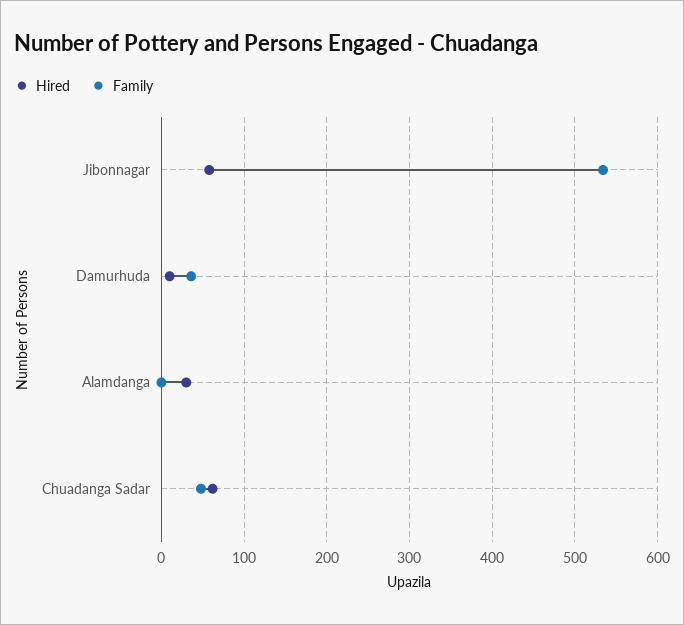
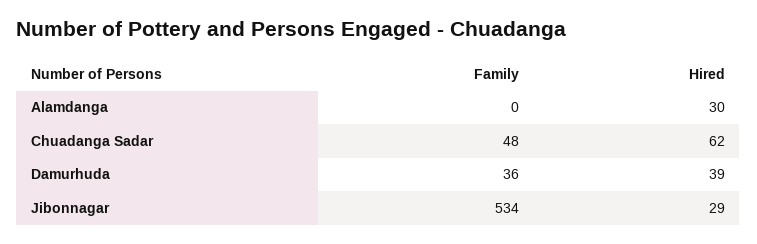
  {
    "Hired": {
-     "Jibonnagar": 60,
+     "Jibonnagar": 29,
-     "Damurhuda": 10,
+     "Damurhuda": 39,
      "Alamdanga": 30,
      "Chuadanga Sadar": 62
    },
    "Family": {
      "Jibonnagar": 534,
      "Damurhuda": 36,
      "Alamdanga": 0,
      "Chuadanga Sadar": 48
    }
  }

